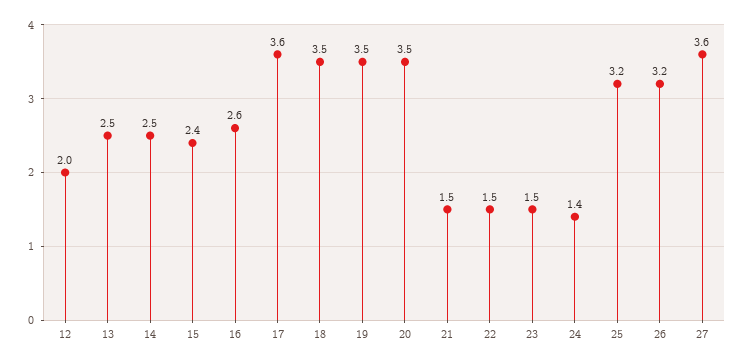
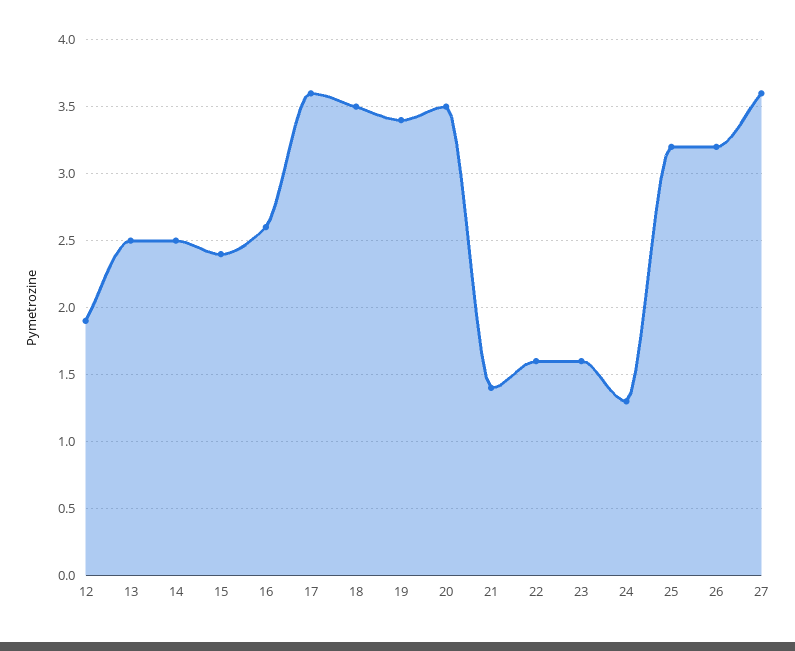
  {
-   "12": 2,
+   "12": 1.9,
    "13": 2.5,
    "14": 2.5,
    "15": 2.4,
    "16": 2.6,
    "17": 3.6,
    "18": 3.5,
-   "19": 3.5,
+   "19": 3.4,
    "20": 3.5,
-   "21": 1.5,
+   "21": 1.4,
-   "22": 1.5,
+   "22": 1.6,
-   "23": 1.5,
+   "23": 1.6,
-   "24": 1.4,
+   "24": 1.3,
    "25": 3.2,
    "26": 3.2,
    "27": 3.6
  }

